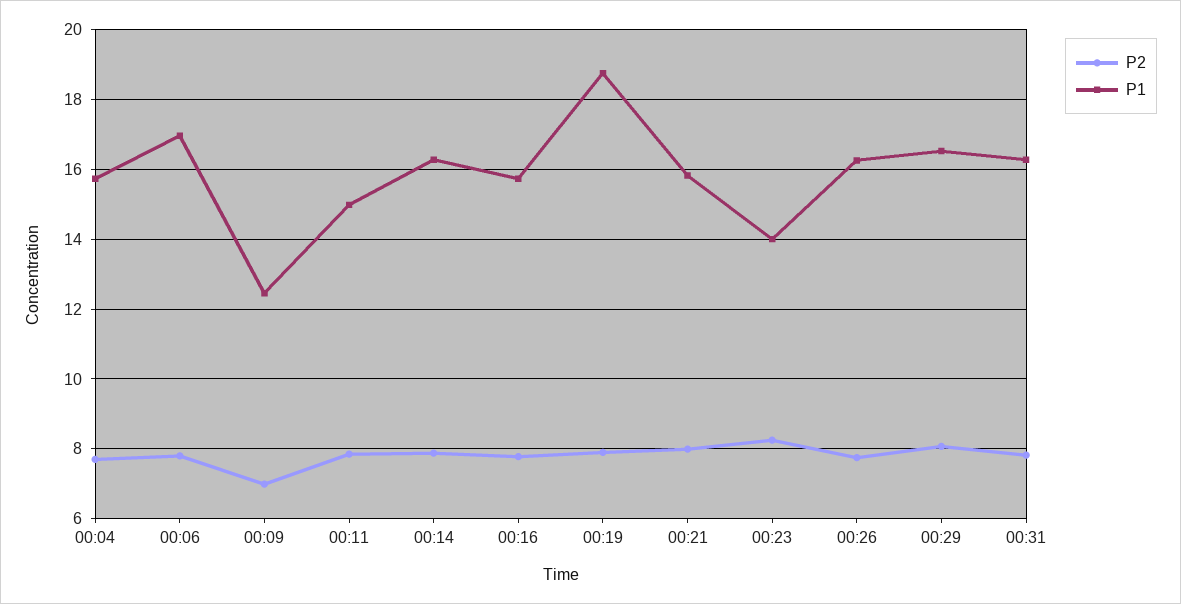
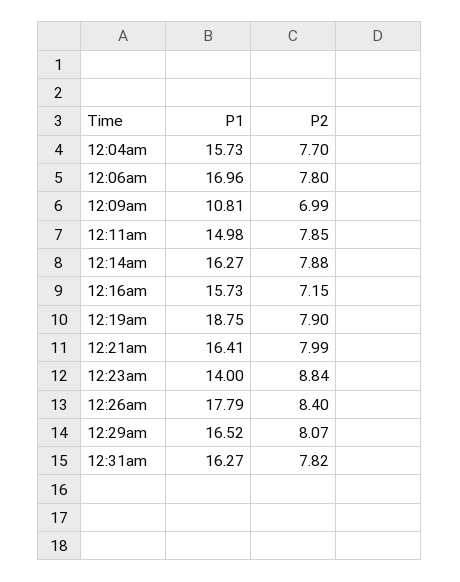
  {
    "P2": {
      "00:04": 7.7,
      "00:06": 7.8,
      "00:09": 6.99,
      "00:11": 7.85,
      "00:14": 7.88,
-     "00:16": 7.8,
+     "00:16": 7.15,
      "00:19": 7.9,
      "00:21": 7.99,
-     "00:23": 8.2,
+     "00:23": 8.84,
-     "00:26": 7.8,
+     "00:26": 8.4,
      "00:29": 8.07,
      "00:31": 7.82
    },
    "P1": {
      "00:04": 15.73,
      "00:06": 16.96,
-     "00:09": 12.4,
+     "00:09": 10.81,
      "00:11": 14.98,
      "00:14": 16.27,
      "00:16": 15.73,
      "00:19": 18.75,
-     "00:21": 15.8,
+     "00:21": 16.41,
      "00:23": 14,
-     "00:26": 16.2,
+     "00:26": 17.79,
      "00:29": 16.52,
      "00:31": 16.27
    }
  }

